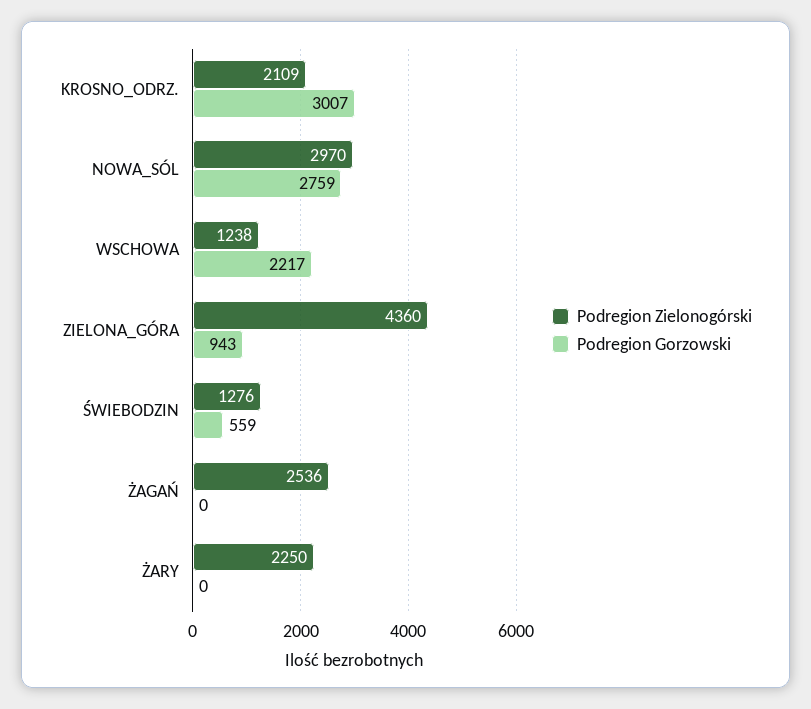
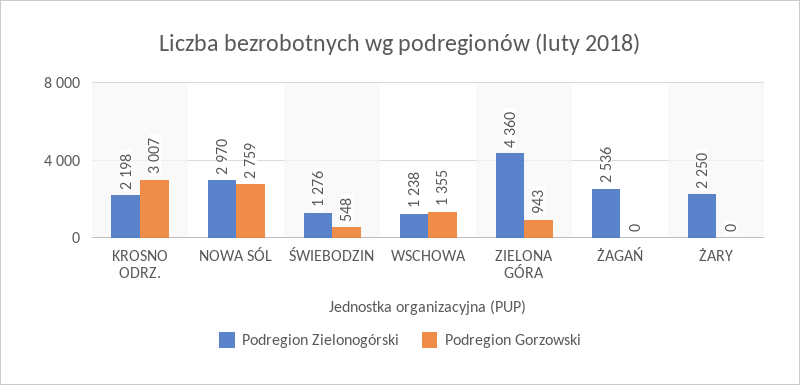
  {
    "Podregion Zielonogórski": {
-     "KROSNO_ODRZ.": 2109,
+     "KROSNO_ODRZ.": 2198,
      "NOWA_SÓL": 2970,
      "WSCHOWA": 1238,
      "ZIELONA_GÓRA": 4360,
      "ŚWIEBODZIN": 1276,
      "ŻAGAŃ": 2536,
      "ŻARY": 2250
    },
    "Podregion Gorzowski": {
      "KROSNO_ODRZ.": 3007,
      "NOWA_SÓL": 2759,
-     "WSCHOWA": 2217,
+     "WSCHOWA": 1355,
      "ZIELONA_GÓRA": 943,
-     "ŚWIEBODZIN": 559,
+     "ŚWIEBODZIN": 548,
      "ŻAGAŃ": 0,
      "ŻARY": 0
    }
  }

